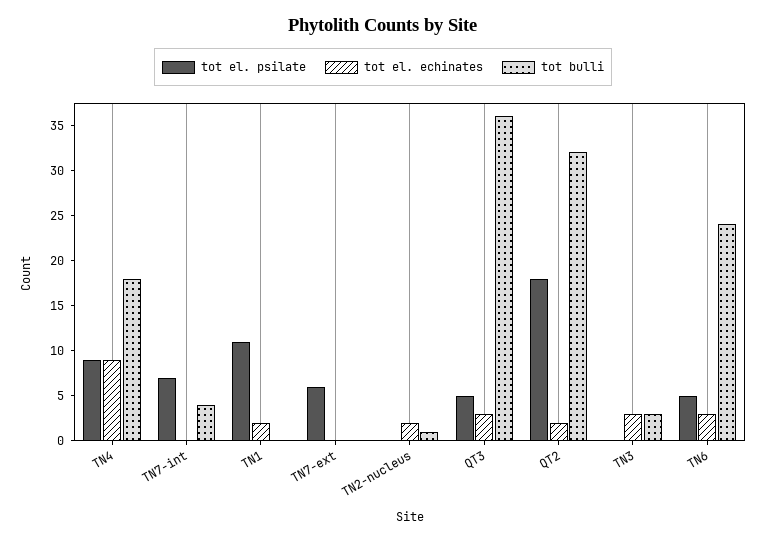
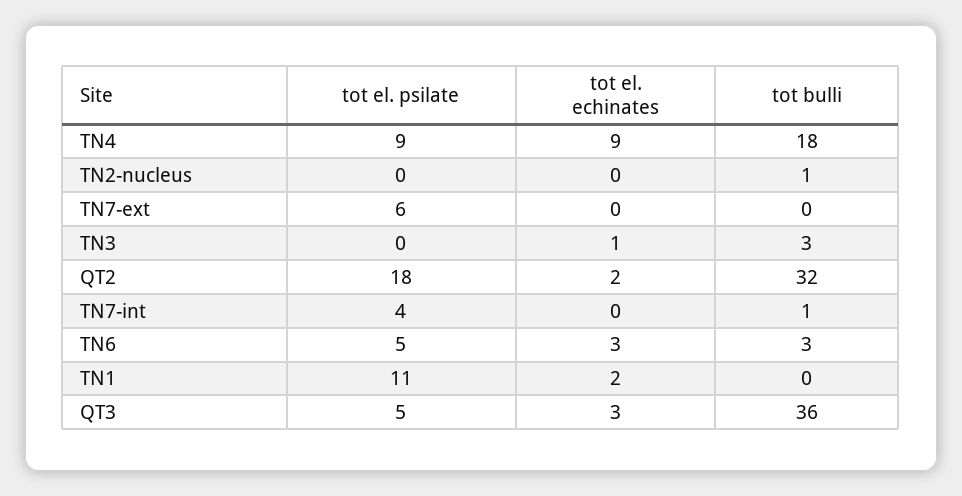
  {
    "tot el. psilate": {
      "TN4": 9,
-     "TN7-int": 7,
+     "TN7-int": 4,
      "TN1": 11,
      "TN7-ext": 6,
      "TN2-nucleus": 0,
      "QT3": 5,
      "QT2": 18,
      "TN3": 0,
      "TN6": 5
    },
    "tot el. echinates": {
      "TN4": 9,
      "TN7-int": 0,
      "TN1": 2,
      "TN7-ext": 0,
-     "TN2-nucleus": 2,
+     "TN2-nucleus": 0,
      "QT3": 3,
      "QT2": 2,
-     "TN3": 3,
+     "TN3": 1,
      "TN6": 3
    },
    "tot bulli": {
      "TN4": 18,
-     "TN7-int": 4,
+     "TN7-int": 1,
      "TN1": 0,
      "TN7-ext": 0,
      "TN2-nucleus": 1,
      "QT3": 36,
      "QT2": 32,
      "TN3": 3,
-     "TN6": 24
+     "TN6": 3
    }
  }

